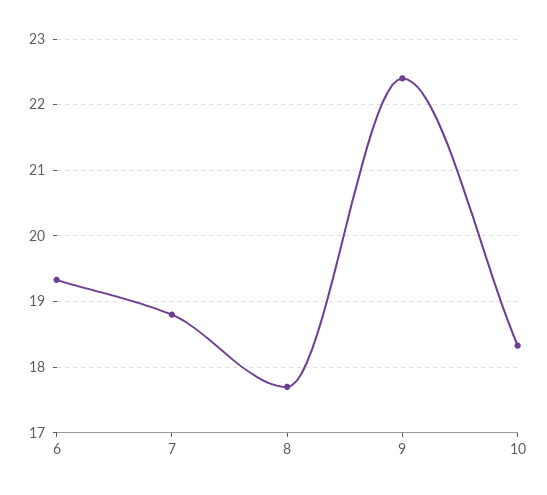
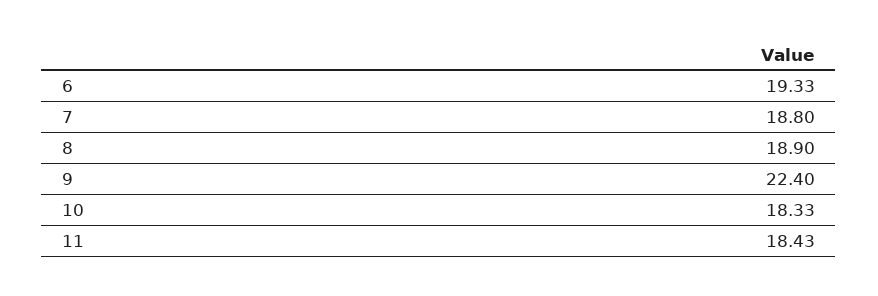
  {
    "6": 19.33,
    "7": 18.8,
-   "8": 17.7,
+   "8": 18.9,
    "9": 22.4,
-   "10": 18.33
+   "10": 18.33,
+   "11": 18.43
  }

